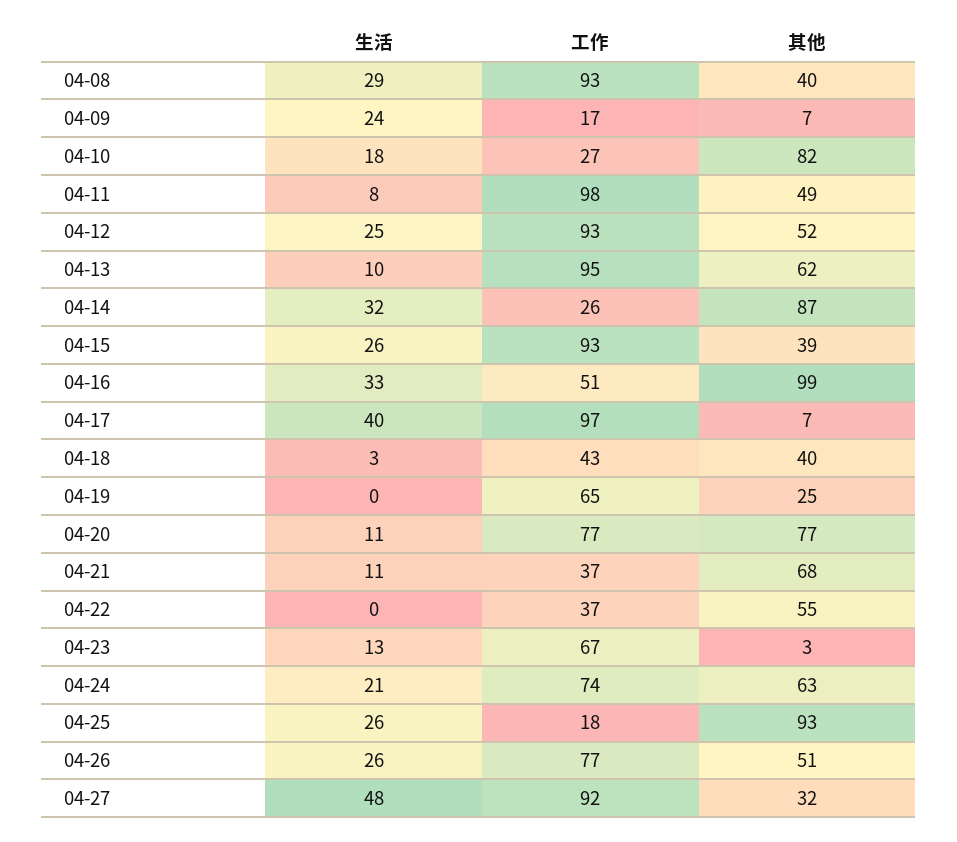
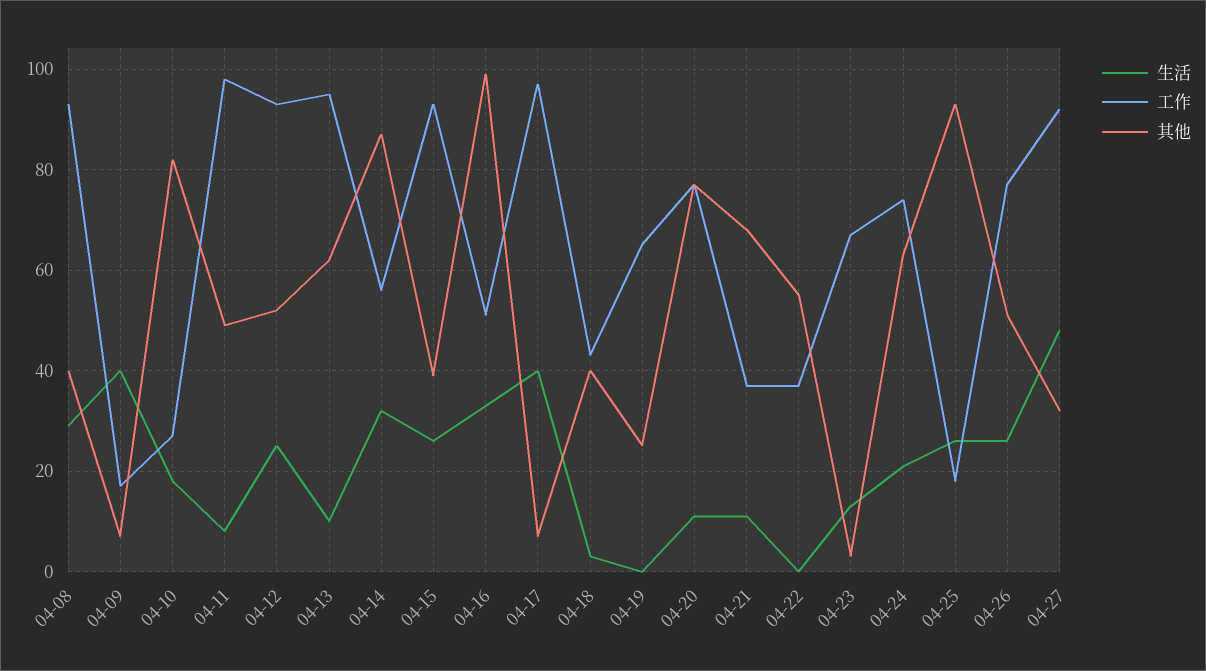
  {
    "生活": {
      "04-08": 29,
-     "04-09": 24,
+     "04-09": 40,
      "04-10": 18,
      "04-11": 8,
      "04-12": 25,
      "04-13": 10,
      "04-14": 32,
      "04-15": 26,
      "04-16": 33,
      "04-17": 40,
      "04-18": 3,
      "04-19": 0,
      "04-20": 11,
      "04-21": 11,
      "04-22": 0,
      "04-23": 13,
      "04-24": 21,
      "04-25": 26,
      "04-26": 26,
      "04-27": 48
    },
    "工作": {
      "04-08": 93,
      "04-09": 17,
      "04-10": 27,
      "04-11": 98,
      "04-12": 93,
      "04-13": 95,
-     "04-14": 26,
+     "04-14": 55,
      "04-15": 93,
      "04-16": 51,
      "04-17": 97,
      "04-18": 43,
      "04-19": 65,
      "04-20": 77,
      "04-21": 37,
      "04-22": 37,
      "04-23": 67,
      "04-24": 74,
      "04-25": 18,
      "04-26": 77,
      "04-27": 92
    },
    "其他": {
      "04-08": 40,
      "04-09": 7,
      "04-10": 82,
      "04-11": 49,
      "04-12": 52,
      "04-13": 62,
      "04-14": 87,
      "04-15": 39,
      "04-16": 99,
      "04-17": 7,
      "04-18": 40,
      "04-19": 25,
      "04-20": 77,
      "04-21": 68,
      "04-22": 55,
      "04-23": 3,
      "04-24": 63,
      "04-25": 93,
      "04-26": 51,
      "04-27": 32
    }
  }

